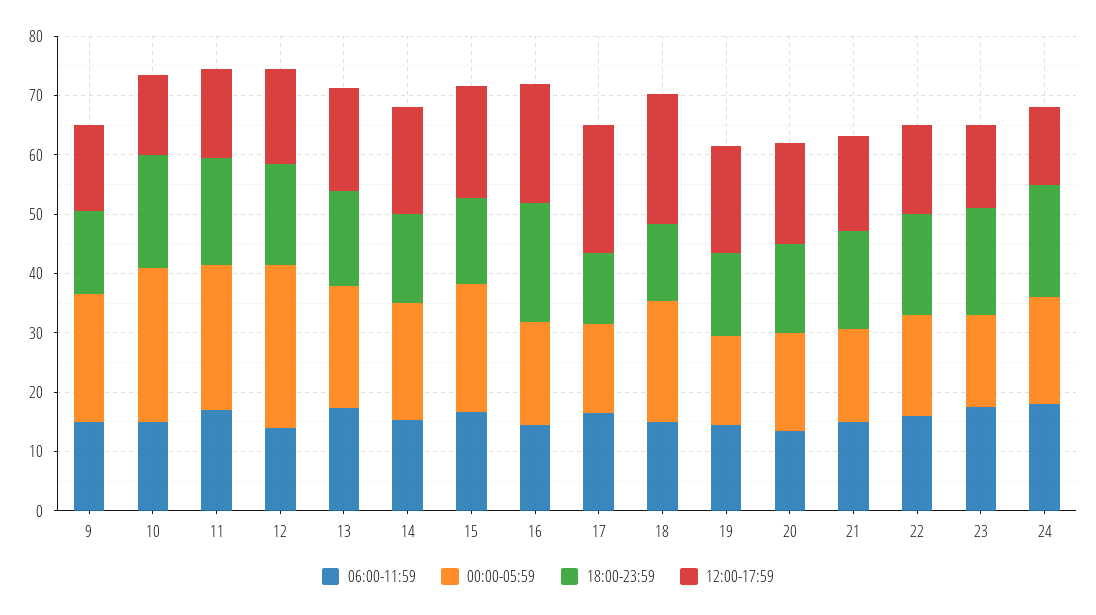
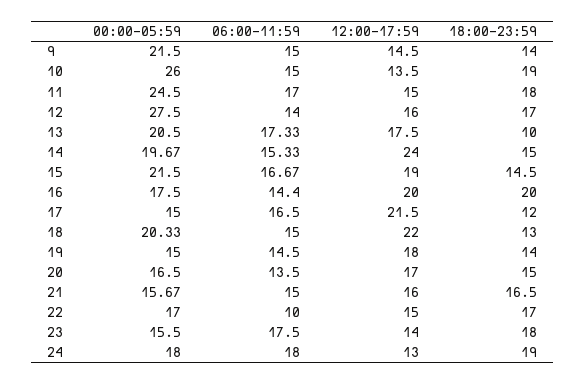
  {
    "06:00-11:59": {
      "9": 15,
      "10": 15,
      "11": 17,
      "12": 14,
      "13": 17.33,
      "14": 15.33,
      "15": 16.67,
      "16": 14.4,
      "17": 16.5,
      "18": 15,
      "19": 14.5,
      "20": 13.5,
      "21": 15,
-     "22": 16,
+     "22": 10,
      "23": 17.5,
      "24": 18
    },
    "00:00-05:59": {
      "9": 21.5,
      "10": 26,
      "11": 24.5,
      "12": 27.5,
      "13": 20.5,
      "14": 19.67,
      "15": 21.5,
      "16": 17.5,
      "17": 15,
      "18": 20.33,
      "19": 15,
      "20": 16.5,
      "21": 15.67,
      "22": 17,
      "23": 15.5,
      "24": 18
    },
    "18:00-23:59": {
      "9": 14,
      "10": 19,
      "11": 18,
      "12": 17,
-     "13": 16,
+     "13": 10,
      "14": 15,
      "15": 14.5,
      "16": 20,
      "17": 12,
      "18": 13,
      "19": 14,
      "20": 15,
      "21": 16.5,
      "22": 17,
      "23": 18,
      "24": 19
    },
    "12:00-17:59": {
      "9": 14.5,
      "10": 13.5,
      "11": 15,
      "12": 16,
      "13": 17.5,
-     "14": 18,
+     "14": 24,
      "15": 19,
      "16": 20,
      "17": 21.5,
      "18": 22,
      "19": 18,
      "20": 17,
      "21": 16,
      "22": 15,
      "23": 14,
      "24": 13
    }
  }

